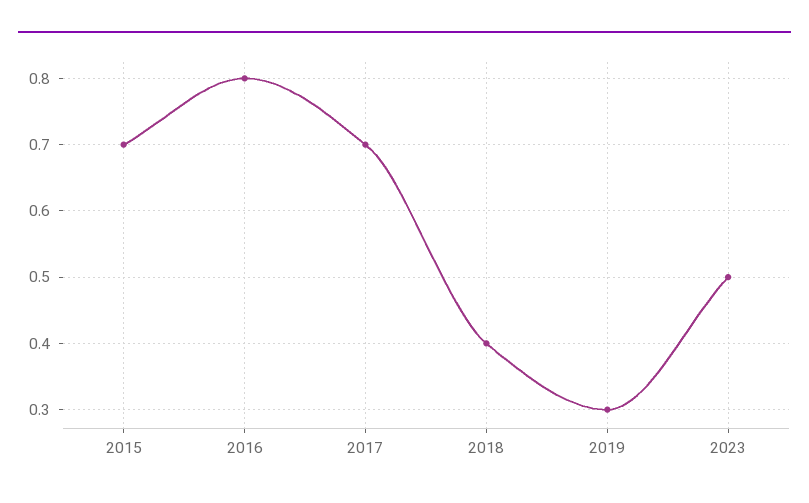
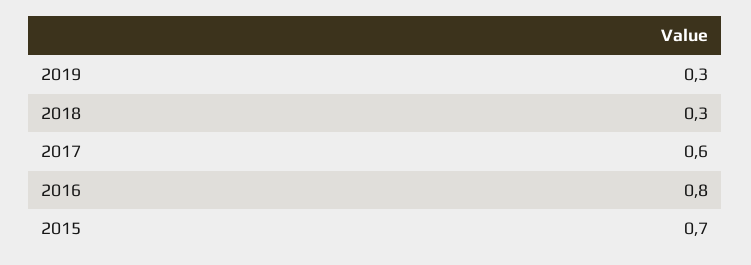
  {
    "2015": 0.7,
    "2016": 0.8,
-   "2017": 0.7,
+   "2017": 0.6,
-   "2018": 0.4,
+   "2018": 0.3,
-   "2019": 0.3,
+   "2019": 0.3
-   "2023": 0.5
  }

